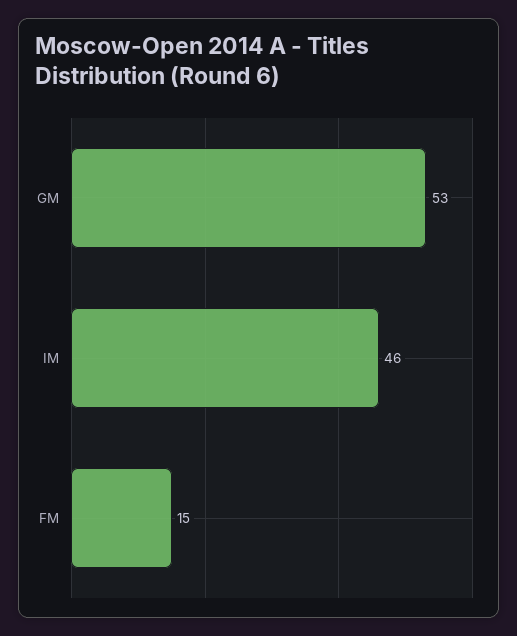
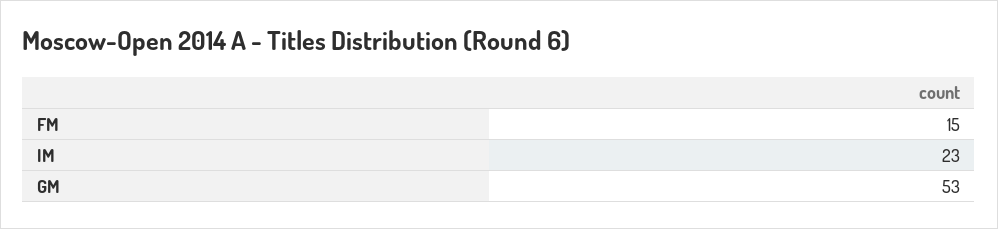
  {
    "GM": 53,
-   "IM": 46,
+   "IM": 23,
    "FM": 15
  }

